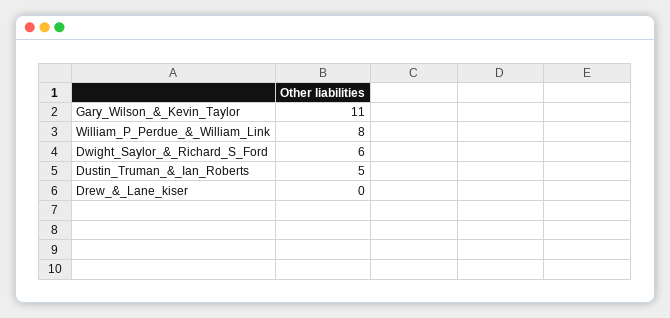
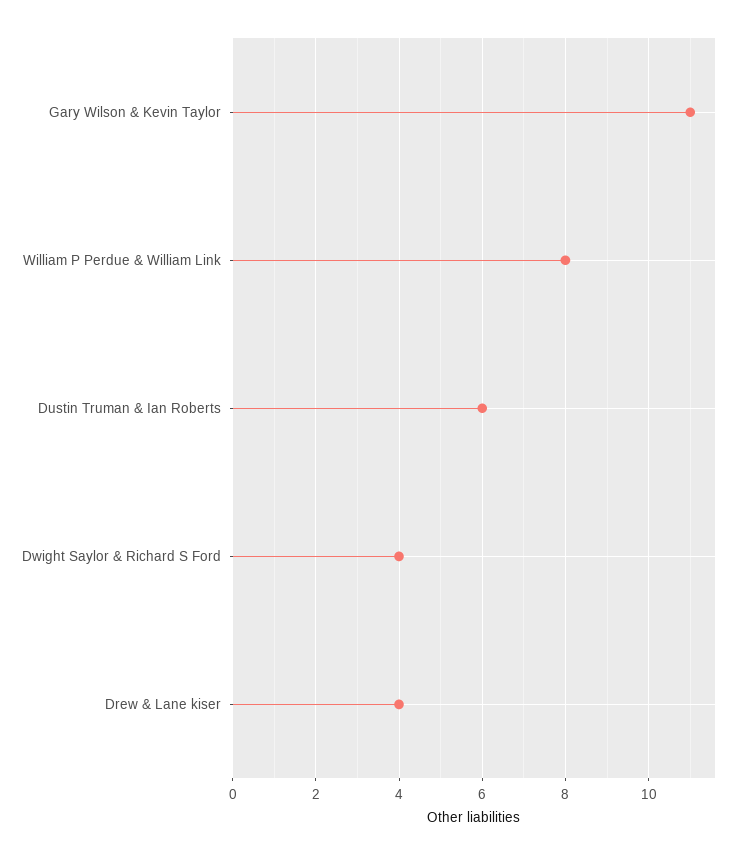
  {
    "Gary_Wilson_&_Kevin_Taylor": 11,
    "William_P_Perdue_&_William_Link": 8,
-   "Dwight_Saylor_&_Richard_S_Ford": 6,
+   "Dwight_Saylor_&_Richard_S_Ford": 4,
-   "Dustin_Truman_&_Ian_Roberts": 5,
+   "Dustin_Truman_&_Ian_Roberts": 6,
-   "Drew_&_Lane_kiser": 0
+   "Drew_&_Lane_kiser": 4
  }

